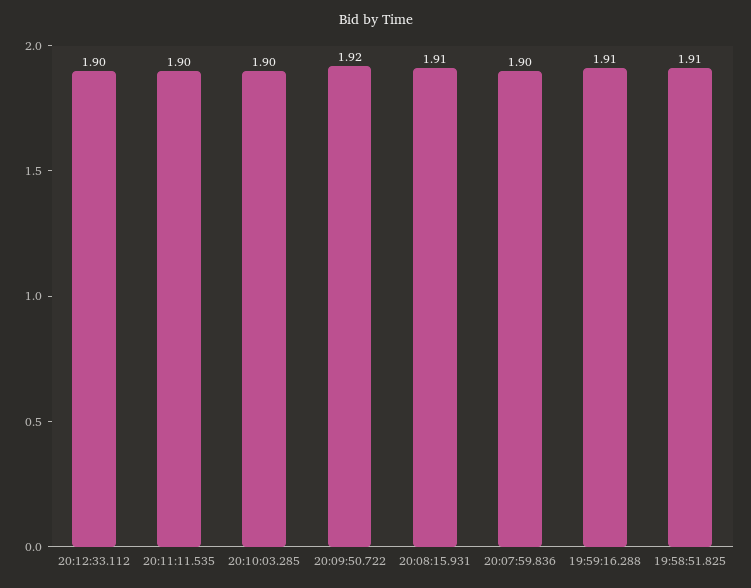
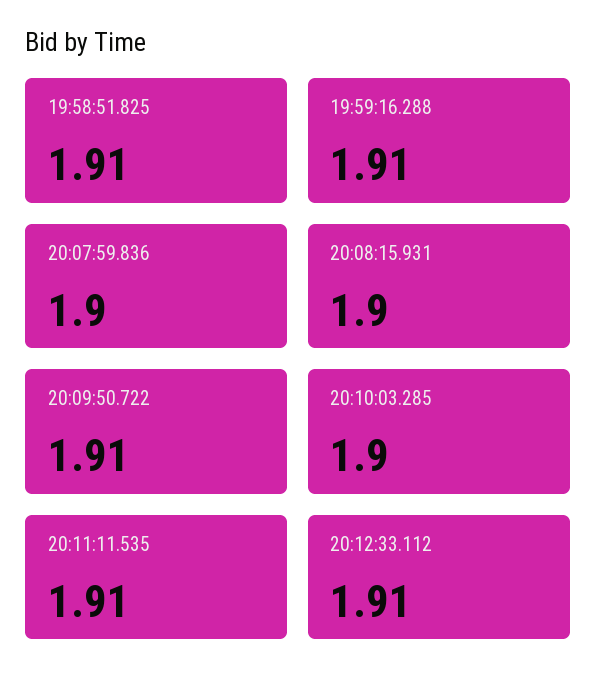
  {
-   "20:12:33.112": 1.9,
+   "20:12:33.112": 1.91,
-   "20:11:11.535": 1.9,
+   "20:11:11.535": 1.91,
    "20:10:03.285": 1.9,
-   "20:09:50.722": 1.92,
+   "20:09:50.722": 1.91,
-   "20:08:15.931": 1.91,
+   "20:08:15.931": 1.9,
    "20:07:59.836": 1.9,
    "19:59:16.288": 1.91,
    "19:58:51.825": 1.91
  }

